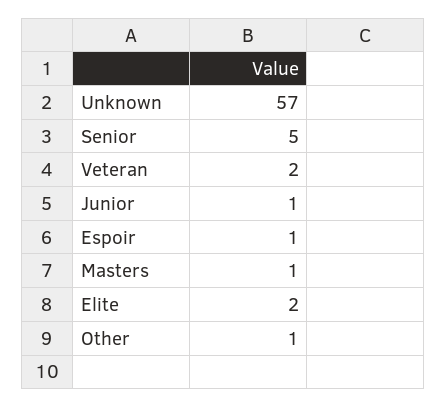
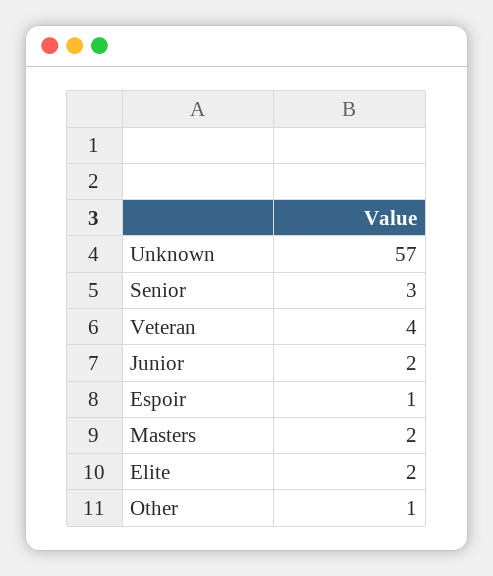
  {
    "Unknown": 57,
-   "Senior": 5,
+   "Senior": 3,
-   "Veteran": 2,
+   "Veteran": 4,
-   "Junior": 1,
+   "Junior": 2,
    "Espoir": 1,
-   "Masters": 1,
+   "Masters": 2,
    "Elite": 2,
    "Other": 1
  }

